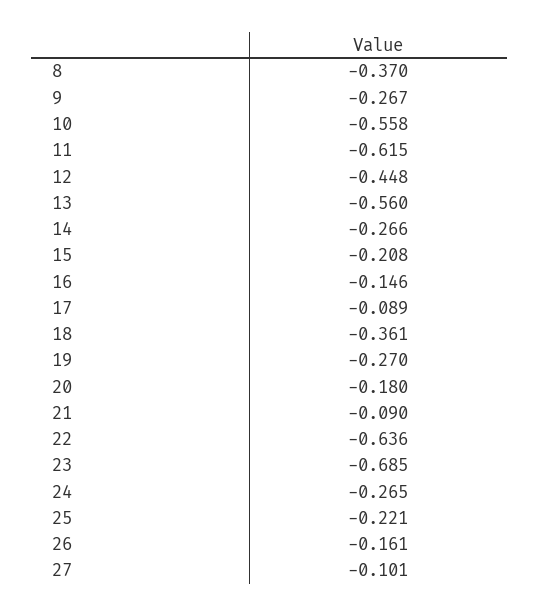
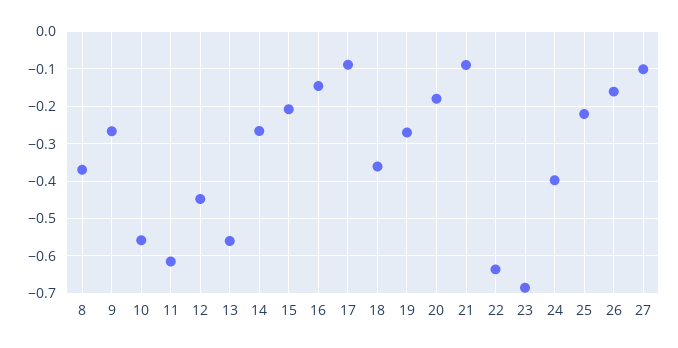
  {
    "8": -0.37,
    "9": -0.267,
    "10": -0.558,
    "11": -0.615,
    "12": -0.448,
    "13": -0.56,
    "14": -0.266,
    "15": -0.208,
    "16": -0.146,
    "17": -0.089,
    "18": -0.361,
    "19": -0.27,
    "20": -0.18,
    "21": -0.09,
    "22": -0.636,
    "23": -0.685,
-   "24": -0.265,
+   "24": -0.4,
    "25": -0.221,
    "26": -0.161,
    "27": -0.101
  }

